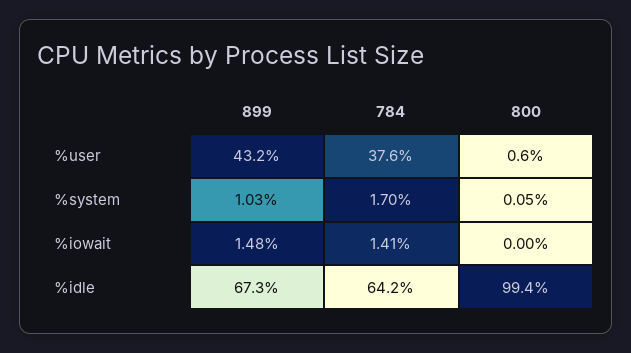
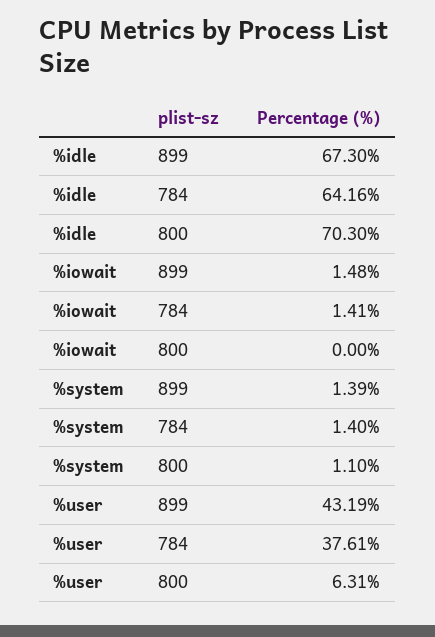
  {
    "899": {
      "%user": 43.19,
-     "%system": 1.03,
+     "%system": 1.39,
      "%iowait": 1.48,
      "%idle": 67.3
    },
    "784": {
      "%user": 37.61,
-     "%system": 1.7,
+     "%system": 1.4,
      "%iowait": 1.41,
      "%idle": 64.16
    },
    "800": {
-     "%user": 0.6,
+     "%user": 6.31,
-     "%system": 0.05,
+     "%system": 1.1,
      "%iowait": 0,
-     "%idle": 99.4
+     "%idle": 70.3
    }
  }

